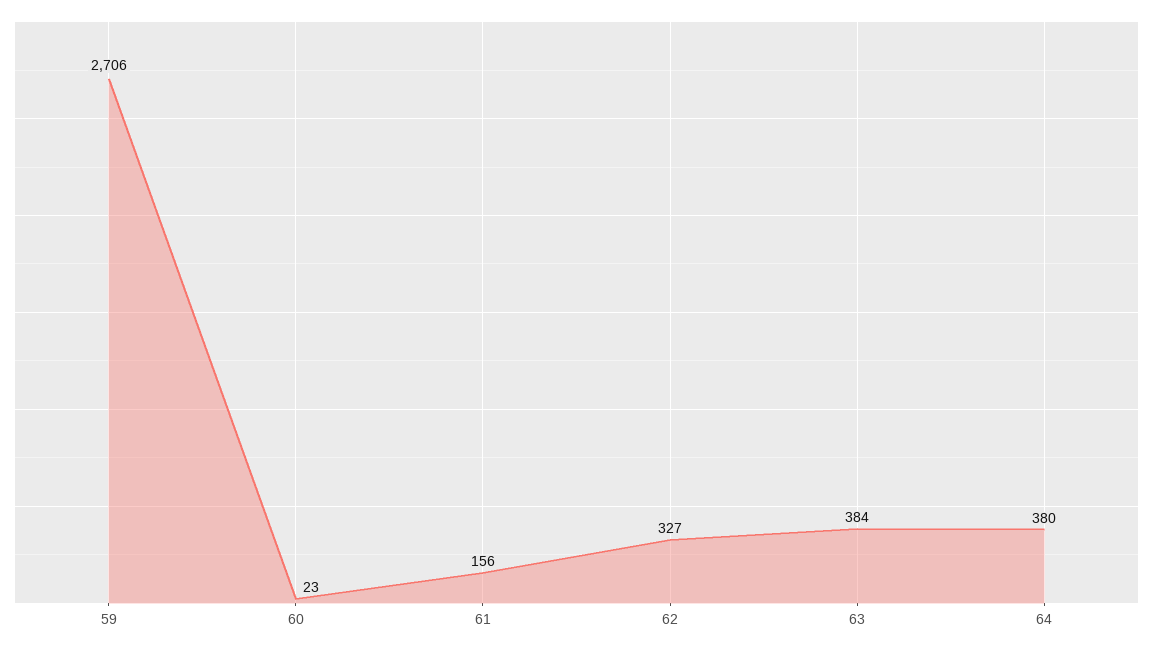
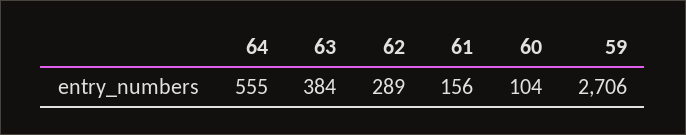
  {
    "59": 2706,
-   "60": 23,
+   "60": 104,
    "61": 156,
-   "62": 327,
+   "62": 289,
    "63": 384,
-   "64": 380
+   "64": 555
  }

